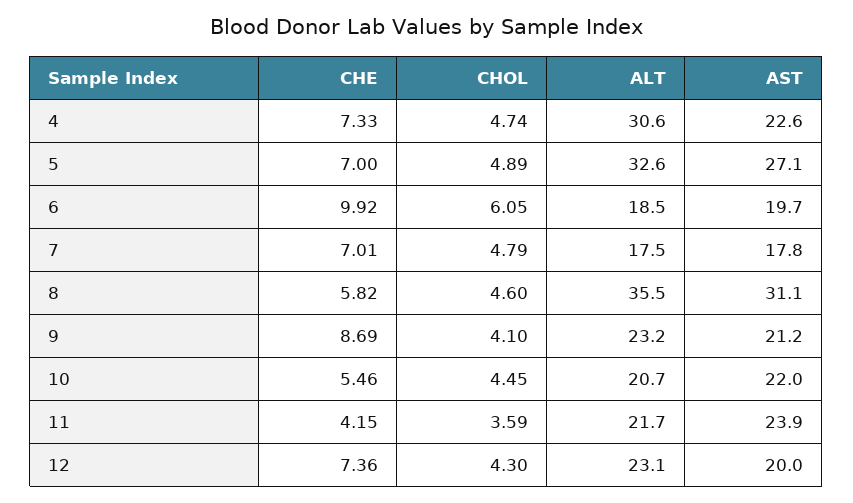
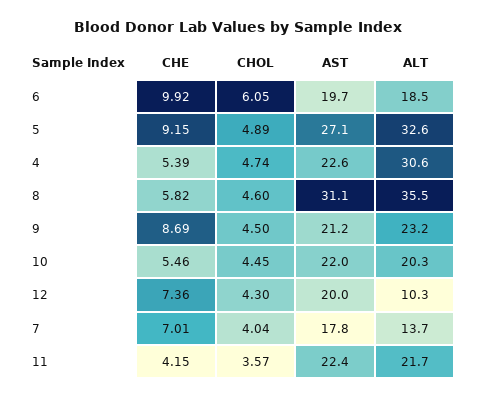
  {
    "CHE": {
-     "4": 7.33,
+     "4": 5.39,
-     "5": 7,
+     "5": 9.15,
      "6": 9.92,
      "7": 7.01,
      "8": 5.82,
      "9": 8.69,
      "10": 5.46,
      "11": 4.15,
      "12": 7.36
    },
    "CHOL": {
      "4": 4.74,
      "5": 4.89,
      "6": 6.05,
-     "7": 4.79,
+     "7": 4.04,
      "8": 4.6,
-     "9": 4.1,
+     "9": 4.5,
      "10": 4.45,
-     "11": 3.59,
+     "11": 3.57,
      "12": 4.3
    },
    "ALT": {
      "4": 30.6,
      "5": 32.6,
      "6": 18.5,
-     "7": 17.5,
+     "7": 13.7,
      "8": 35.5,
      "9": 23.2,
-     "10": 20.7,
+     "10": 20.3,
      "11": 21.7,
-     "12": 23.1
+     "12": 10.3
    },
    "AST": {
      "4": 22.6,
      "5": 27.1,
      "6": 19.7,
      "7": 17.8,
      "8": 31.1,
      "9": 21.2,
      "10": 22,
-     "11": 23.9,
+     "11": 22.4,
      "12": 20
    }
  }

